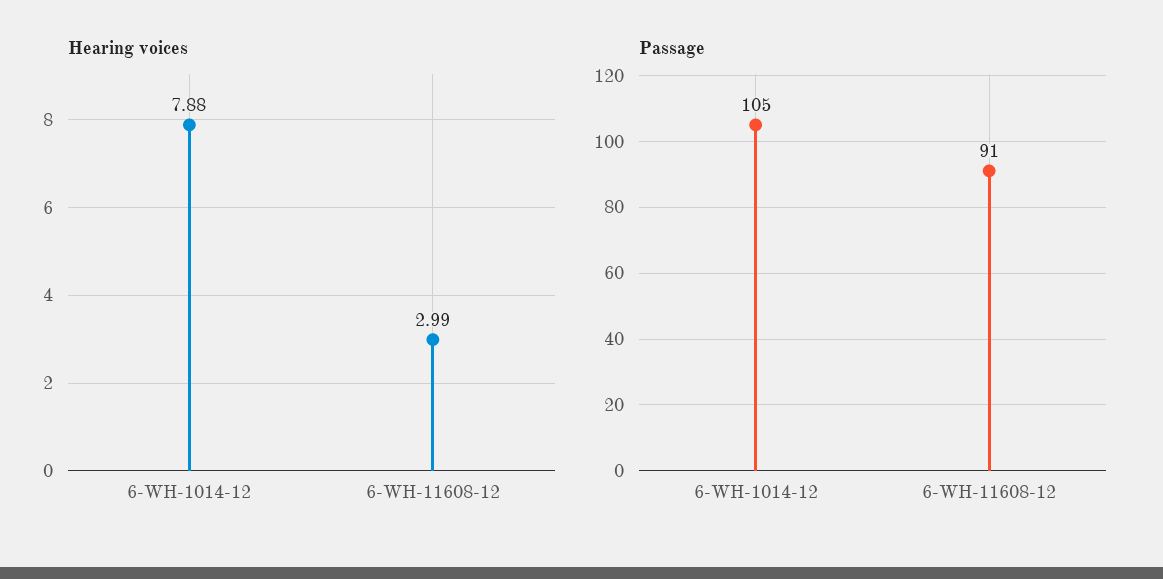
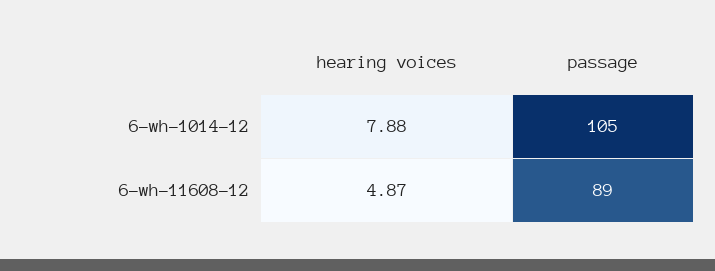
  {
    "Hearing voices": {
      "6-WH-1014-12": 7.88,
-     "6-WH-11608-12": 2.99
+     "6-WH-11608-12": 4.87
    },
    "Passage": {
      "6-WH-1014-12": 105,
-     "6-WH-11608-12": 91
+     "6-WH-11608-12": 89
    }
  }

